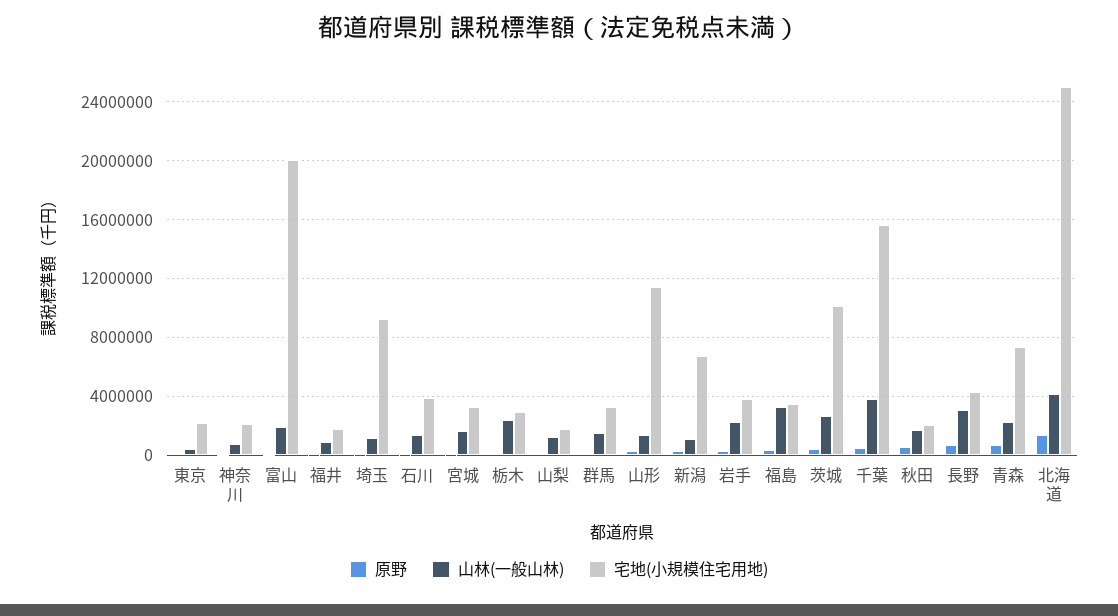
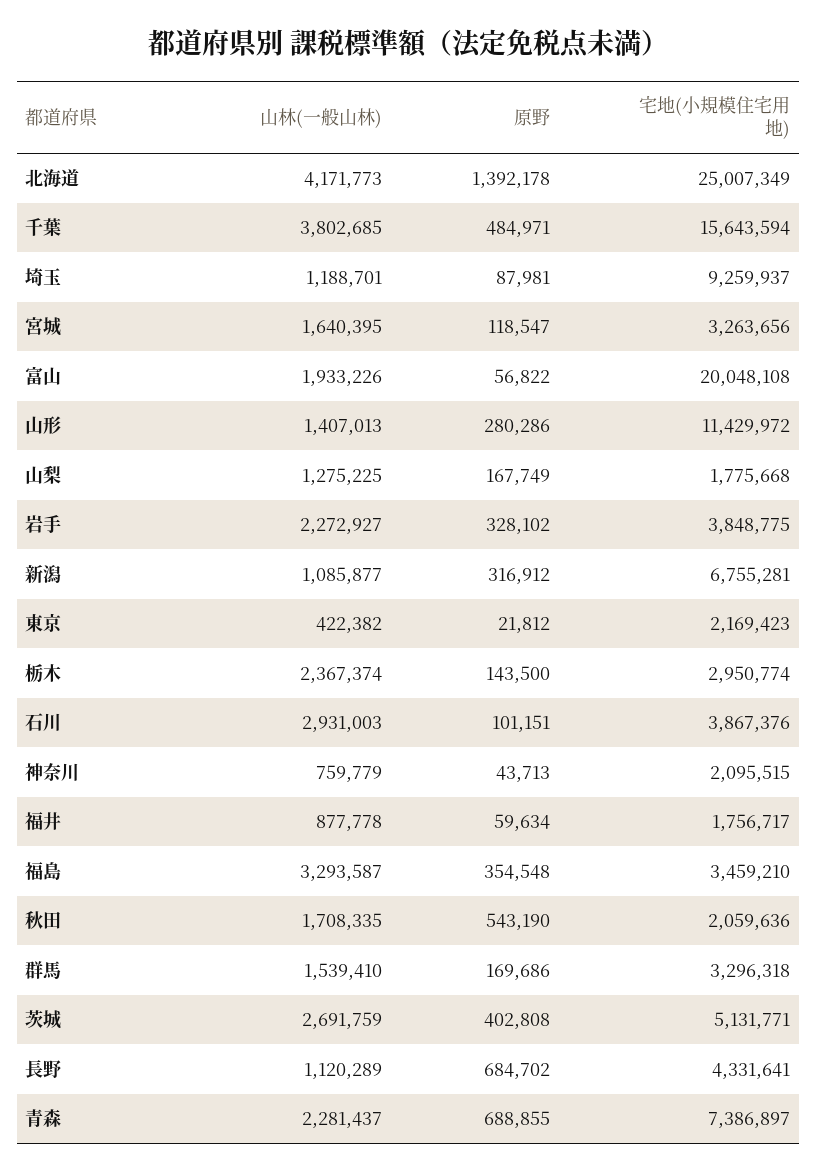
  {
    "原野": {
      "東京": 21812,
      "神奈川": 43713,
      "富山": 56822,
      "福井": 59634,
      "埼玉": 87981,
      "石川": 101151,
      "宮城": 118547,
      "栃木": 143500,
      "山梨": 167749,
      "群馬": 169686,
      "山形": 280286,
      "新潟": 316912,
      "岩手": 328102,
      "福島": 354548,
      "茨城": 402808,
      "千葉": 484971,
      "秋田": 543190,
      "長野": 684702,
      "青森": 688855,
      "北海道": 1392178
    },
    "山林(一般山林)": {
      "東京": 422382,
      "神奈川": 759779,
      "富山": 1933226,
      "福井": 877778,
      "埼玉": 1188701,
-     "石川": 1500000,
+     "石川": 2931003,
      "宮城": 1640395,
      "栃木": 2367374,
      "山梨": 1275225,
      "群馬": 1539410,
      "山形": 1407013,
      "新潟": 1085877,
      "岩手": 2272927,
      "福島": 3293587,
      "茨城": 2691759,
      "千葉": 3802685,
      "秋田": 1708335,
-     "長野": 3000000,
+     "長野": 1120289,
      "青森": 2281437,
      "北海道": 4171773
    },
    "宅地(小規模住宅用地)": {
      "東京": 2169423,
      "神奈川": 2095515,
      "富山": 20048108,
      "福井": 1756717,
      "埼玉": 9259937,
      "石川": 3867376,
      "宮城": 3263656,
      "栃木": 2950774,
      "山梨": 1775668,
      "群馬": 3296318,
      "山形": 11429972,
      "新潟": 6755281,
      "岩手": 3848775,
      "福島": 3459210,
-     "茨城": 10000000,
+     "茨城": 5131771,
      "千葉": 15643594,
      "秋田": 2059636,
      "長野": 4331641,
      "青森": 7386897,
      "北海道": 25007349
    }
  }

